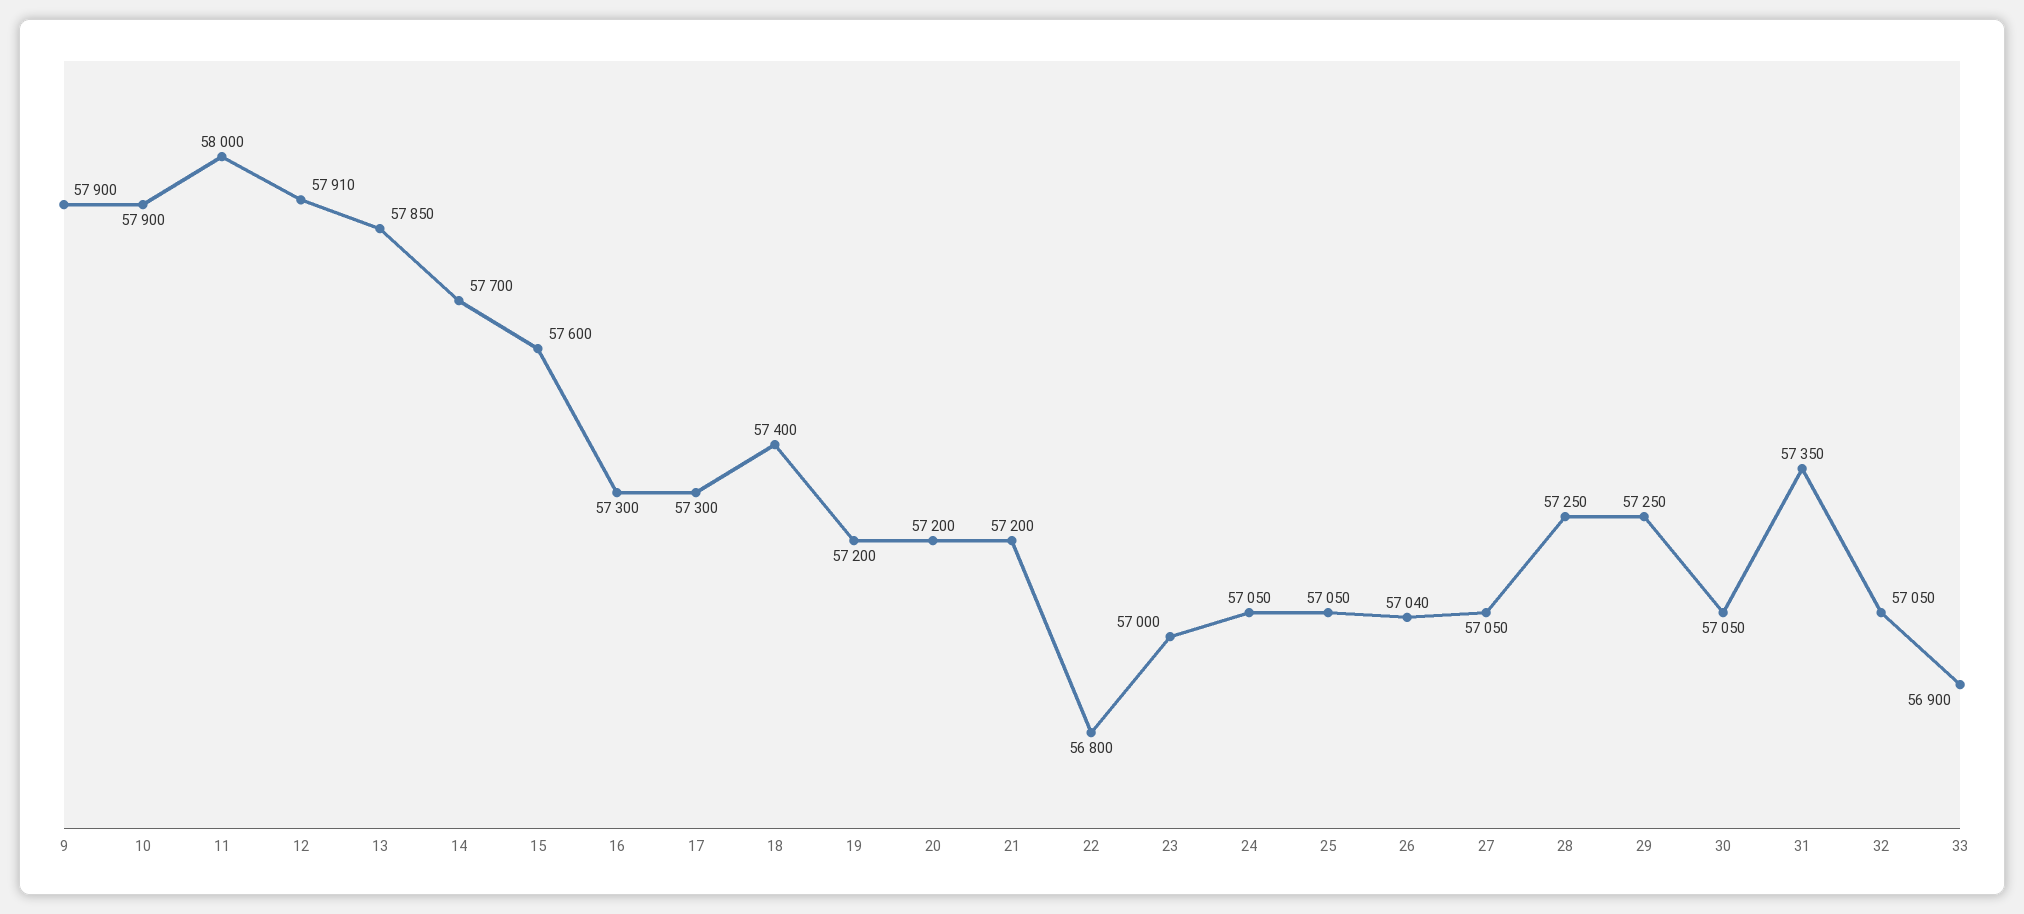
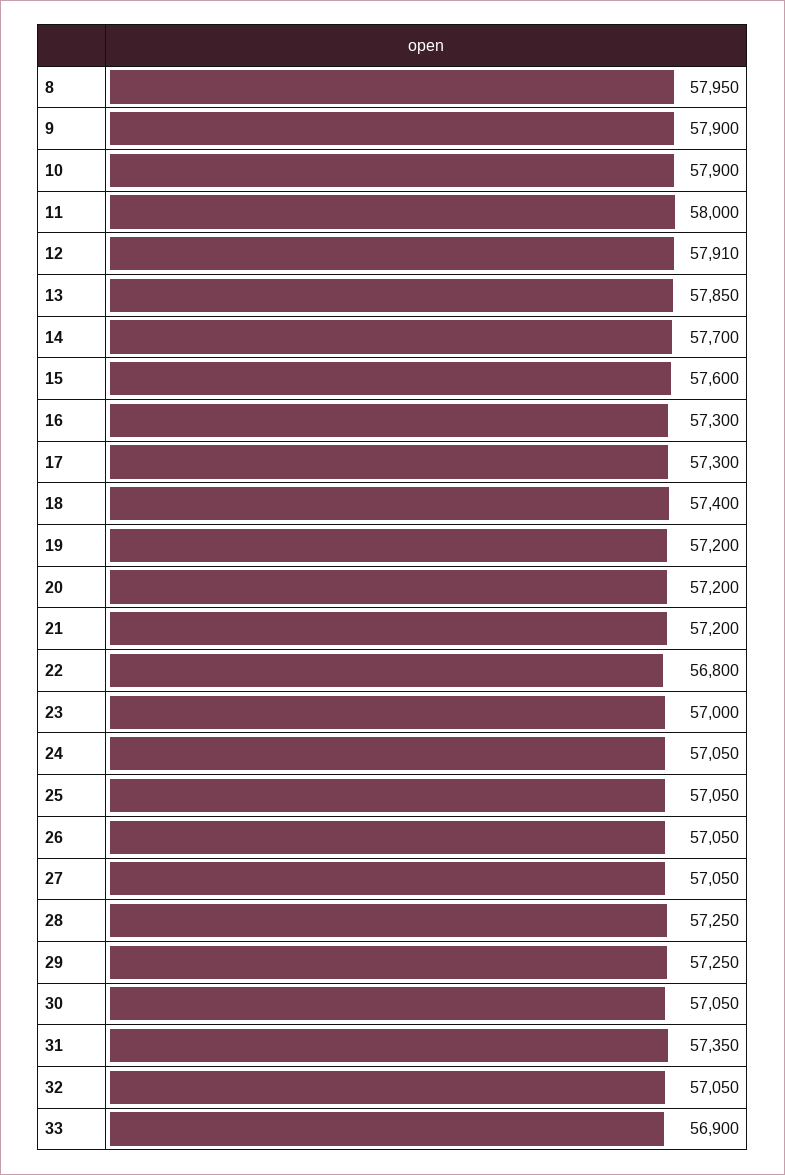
  {
    "9": 57900,
    "10": 57900,
    "11": 58000,
    "12": 57910,
    "13": 57850,
    "14": 57700,
    "15": 57600,
    "16": 57300,
    "17": 57300,
    "18": 57400,
    "19": 57200,
    "20": 57200,
    "21": 57200,
    "22": 56800,
    "23": 57000,
    "24": 57050,
    "25": 57050,
-   "26": 57040,
+   "26": 57050,
    "27": 57050,
    "28": 57250,
    "29": 57250,
    "30": 57050,
    "31": 57350,
    "32": 57050,
-   "33": 56900
+   "33": 56900,
+   "8": 57950
  }

